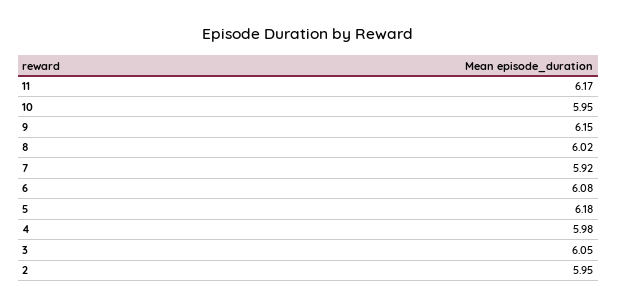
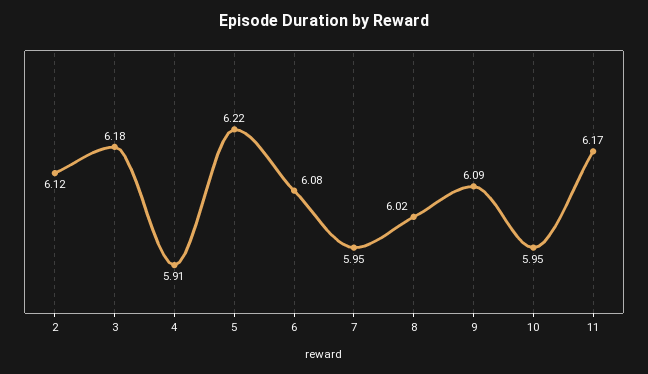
  {
    "11": 6.17,
    "10": 5.95,
-   "9": 6.15,
+   "9": 6.09,
    "8": 6.02,
-   "7": 5.92,
+   "7": 5.95,
    "6": 6.08,
-   "5": 6.18,
+   "5": 6.22,
-   "4": 5.98,
+   "4": 5.91,
-   "3": 6.05,
+   "3": 6.18,
-   "2": 5.95
+   "2": 6.12
  }

